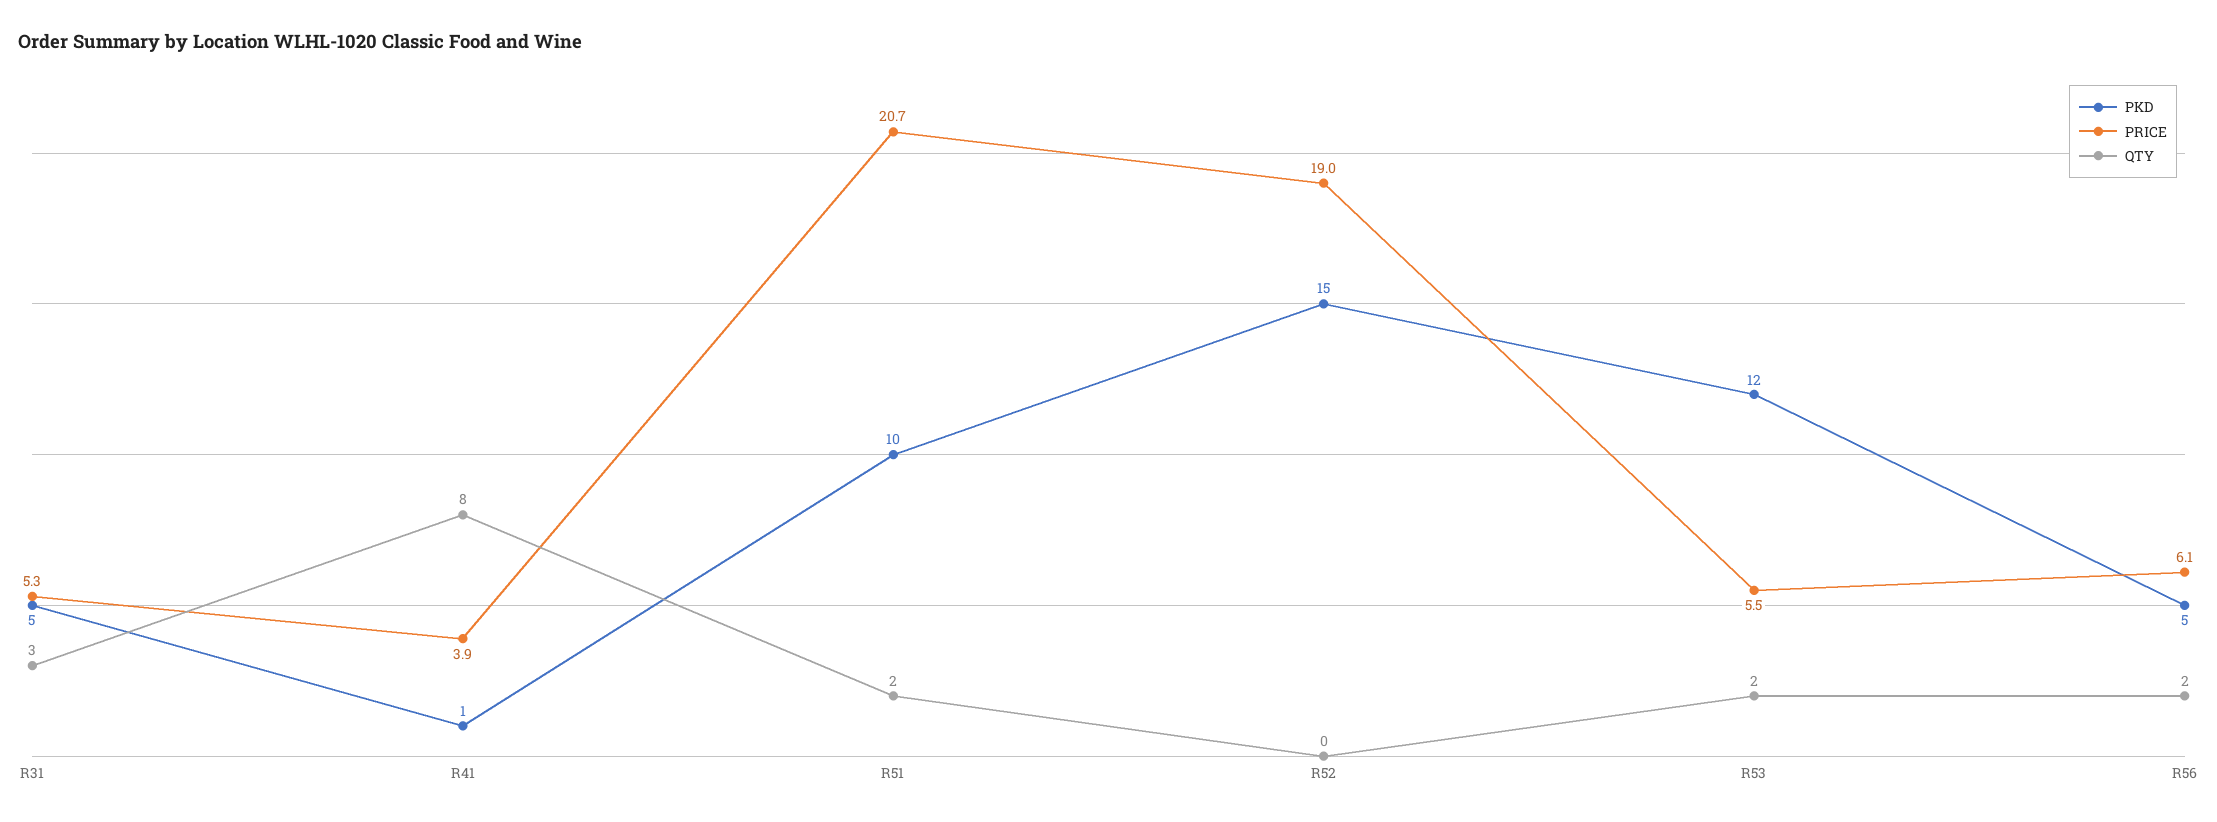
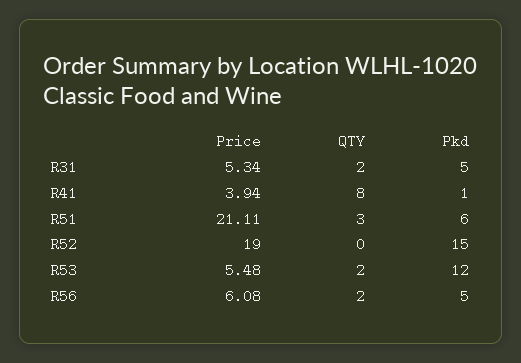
  {
    "PKD": {
      "R31": 5,
      "R41": 1,
-     "R51": 10,
+     "R51": 6,
      "R52": 15,
      "R53": 12,
      "R56": 5
    },
    "PRICE": {
      "R31": 5.34,
      "R41": 3.94,
-     "R51": 20.7,
+     "R51": 21.11,
      "R52": 19,
      "R53": 5.48,
      "R56": 6.08
    },
    "QTY": {
-     "R31": 3,
+     "R31": 2,
      "R41": 8,
-     "R51": 2,
+     "R51": 3,
      "R52": 0,
      "R53": 2,
      "R56": 2
    }
  }

